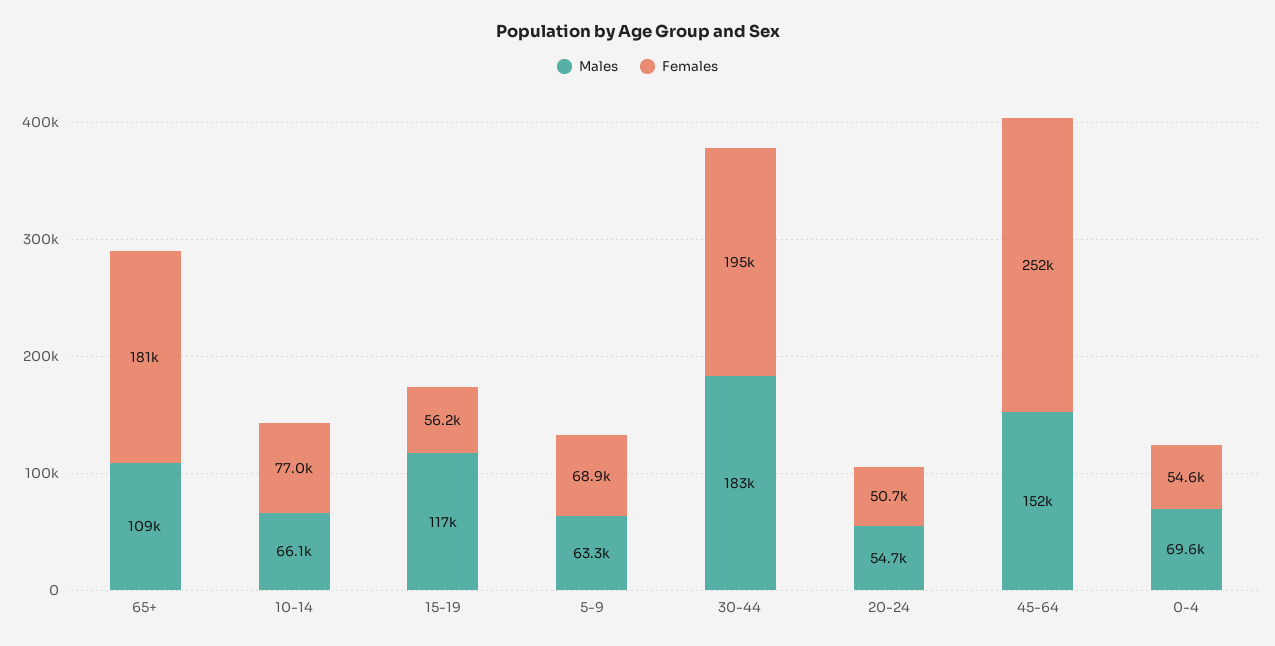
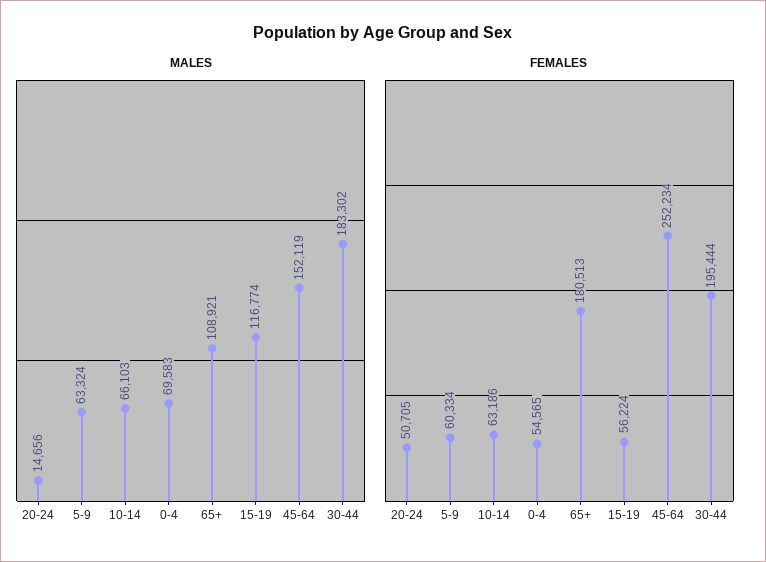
  {
    "Males": {
      "65+": 108921,
      "10-14": 66103,
      "15-19": 116774,
      "5-9": 63324,
      "30-44": 183302,
-     "20-24": 54700,
+     "20-24": 14656,
      "45-64": 152119,
      "0-4": 69583
    },
    "Females": {
      "65+": 180513,
-     "10-14": 77000,
+     "10-14": 63186,
      "15-19": 56224,
-     "5-9": 68900,
+     "5-9": 60334,
      "30-44": 195444,
      "20-24": 50705,
      "45-64": 252234,
      "0-4": 54565
    }
  }

